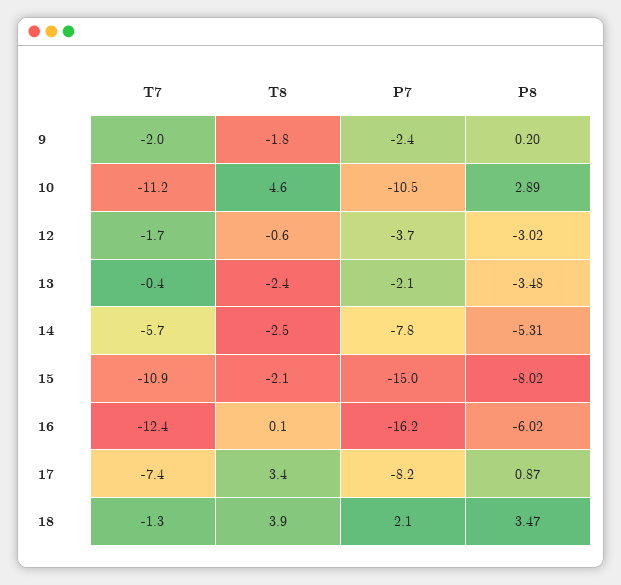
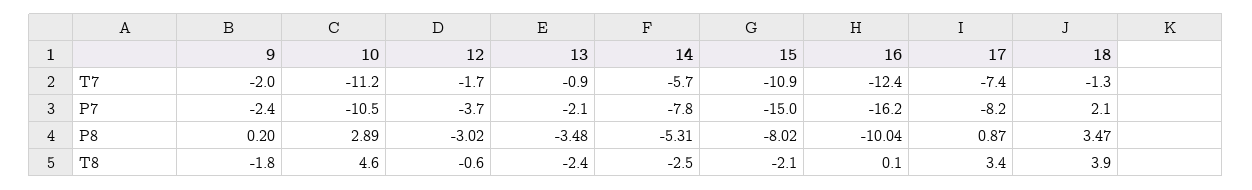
  {
    "T7": {
      "9": -2,
      "10": -11.2,
      "12": -1.7,
-     "13": -0.4,
+     "13": -0.9,
      "14": -5.7,
      "15": -10.9,
      "16": -12.4,
      "17": -7.4,
      "18": -1.3
    },
    "T8": {
      "9": -1.8,
      "10": 4.6,
      "12": -0.6,
      "13": -2.4,
      "14": -2.5,
      "15": -2.1,
      "16": 0.1,
      "17": 3.4,
      "18": 3.9
    },
    "P7": {
      "9": -2.4,
      "10": -10.5,
      "12": -3.7,
      "13": -2.1,
      "14": -7.8,
      "15": -15,
      "16": -16.2,
      "17": -8.2,
      "18": 2.1
    },
    "P8": {
      "9": 0.2,
      "10": 2.89,
      "12": -3.02,
      "13": -3.48,
      "14": -5.31,
      "15": -8.02,
-     "16": -6.02,
+     "16": -10.04,
      "17": 0.87,
      "18": 3.47
    }
  }

